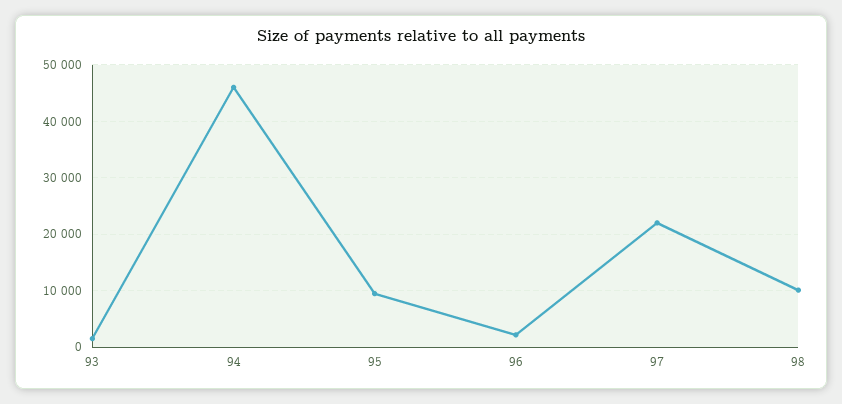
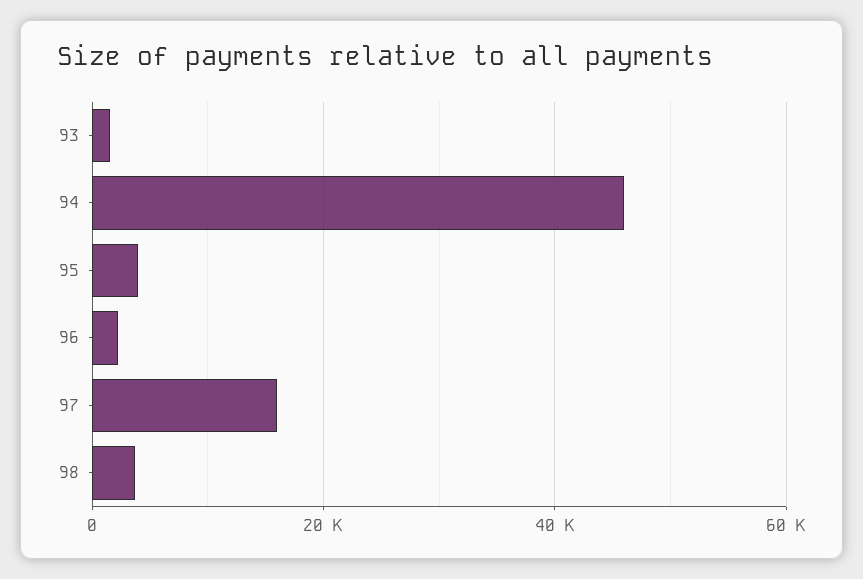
  {
    "93": 2000,
    "94": 46000,
-   "95": 10000,
+   "95": 4000,
    "96": 2000,
-   "97": 22000,
+   "97": 16000,
-   "98": 10000
+   "98": 4000
  }

